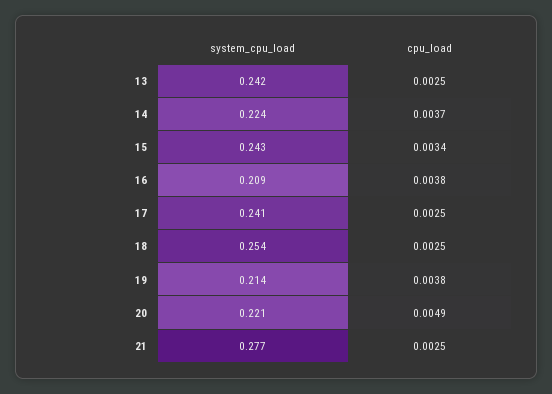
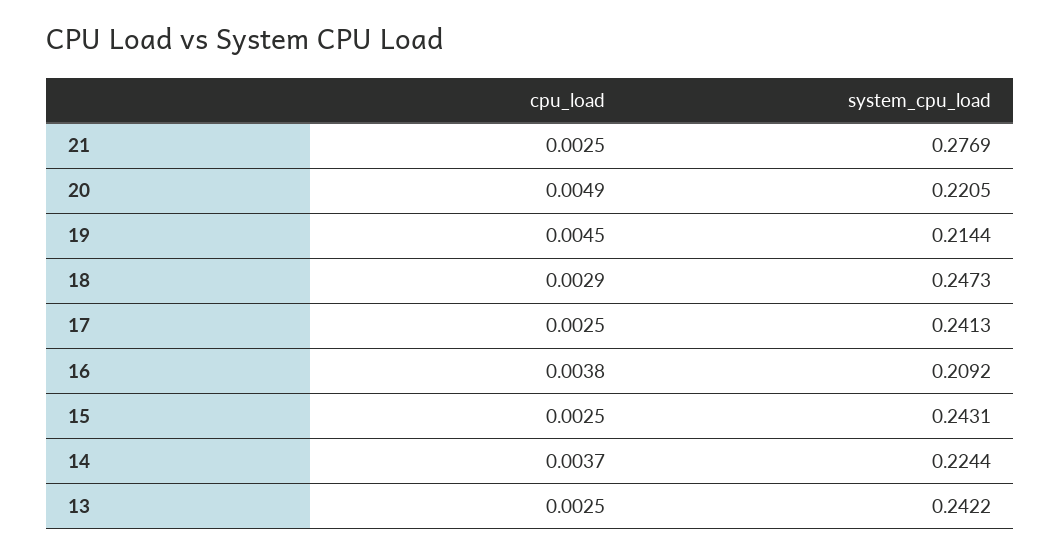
  {
    "system_cpu_load": {
      "13": 0.2422,
      "14": 0.2244,
      "15": 0.2431,
      "16": 0.2092,
      "17": 0.2413,
-     "18": 0.254,
+     "18": 0.2473,
      "19": 0.2144,
      "20": 0.2205,
      "21": 0.2769
    },
    "cpu_load": {
      "13": 0.0025,
      "14": 0.0037,
-     "15": 0.0034,
+     "15": 0.0025,
      "16": 0.0038,
      "17": 0.0025,
-     "18": 0.0025,
+     "18": 0.0029,
-     "19": 0.0038,
+     "19": 0.0045,
      "20": 0.0049,
      "21": 0.0025
    }
  }

